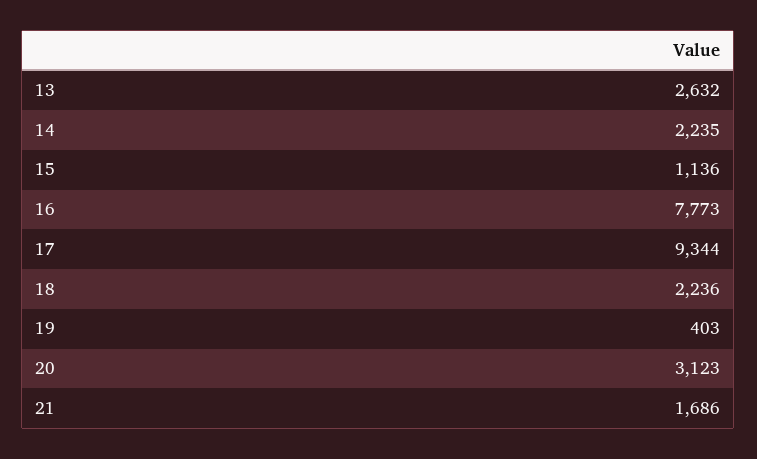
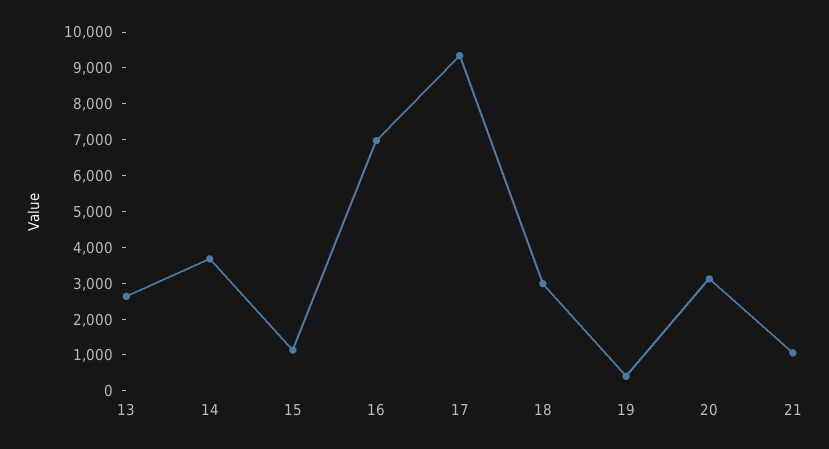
  {
    "13": 2632,
-   "14": 2235,
+   "14": 3750,
    "15": 1136,
-   "16": 7773,
+   "16": 7000,
    "17": 9344,
-   "18": 2236,
+   "18": 3000,
    "19": 403,
    "20": 3123,
-   "21": 1686
+   "21": 1000
  }

